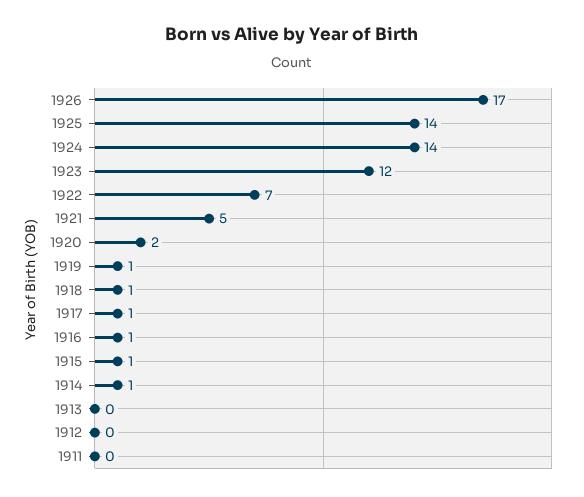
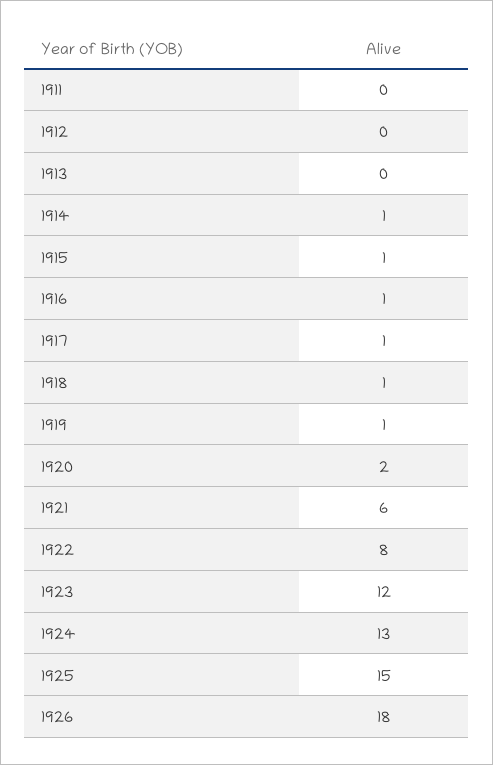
  {
-   "1926": 17,
+   "1926": 18,
-   "1925": 14,
+   "1925": 15,
-   "1924": 14,
+   "1924": 13,
    "1923": 12,
-   "1922": 7,
+   "1922": 8,
-   "1921": 5,
+   "1921": 6,
    "1920": 2,
    "1919": 1,
    "1918": 1,
    "1917": 1,
    "1916": 1,
    "1915": 1,
    "1914": 1,
    "1913": 0,
    "1912": 0,
    "1911": 0
  }

